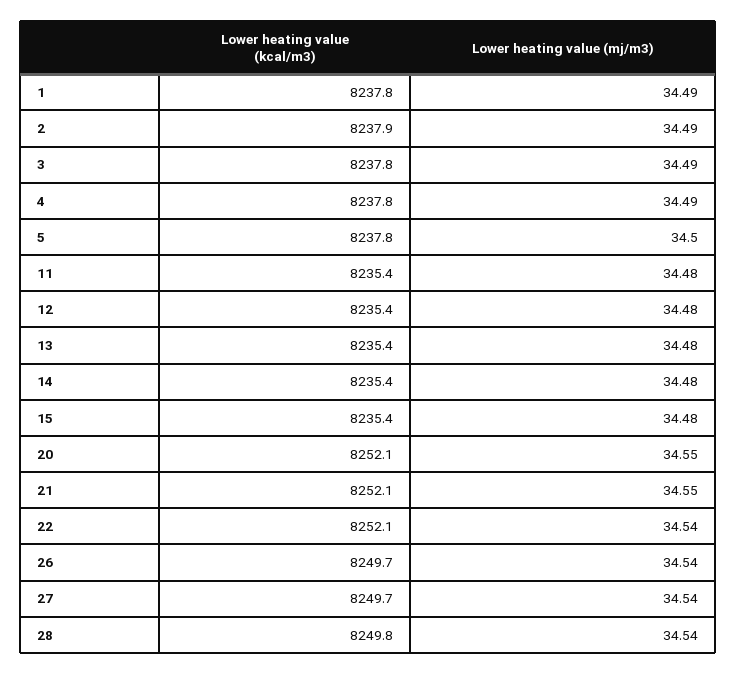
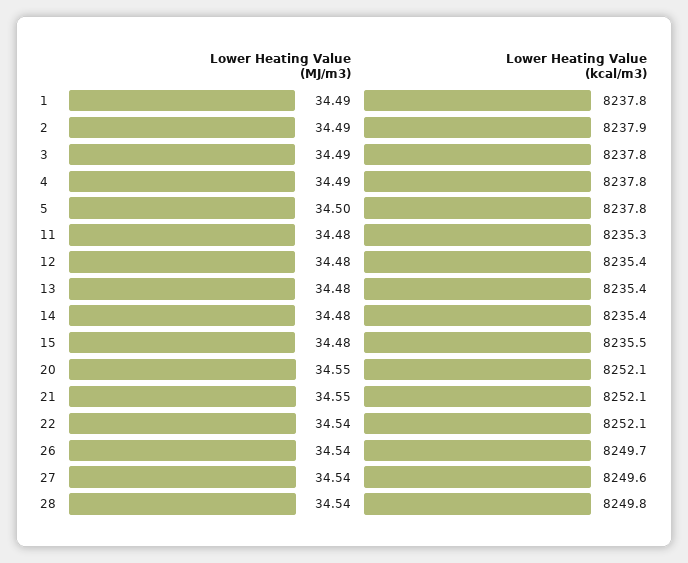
  {
    "Lower heating value (kcal/m3)": {
      "1": 8237.8,
      "2": 8237.9,
      "3": 8237.8,
      "4": 8237.8,
      "5": 8237.8,
-     "11": 8235.4,
+     "11": 8235.3,
      "12": 8235.4,
      "13": 8235.4,
      "14": 8235.4,
-     "15": 8235.4,
+     "15": 8235.5,
      "20": 8252.1,
      "21": 8252.1,
      "22": 8252.1,
      "26": 8249.7,
-     "27": 8249.7,
+     "27": 8249.6,
      "28": 8249.8
    },
    "Lower heating value (mj/m3)": {
      "1": 34.49,
      "2": 34.49,
      "3": 34.49,
      "4": 34.49,
      "5": 34.5,
      "11": 34.48,
      "12": 34.48,
      "13": 34.48,
      "14": 34.48,
      "15": 34.48,
      "20": 34.55,
      "21": 34.55,
      "22": 34.54,
      "26": 34.54,
      "27": 34.54,
      "28": 34.54
    }
  }

